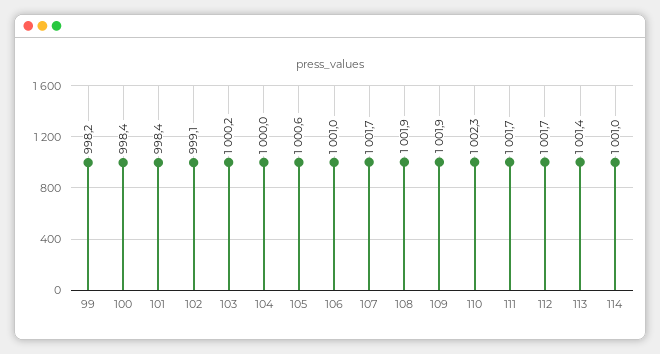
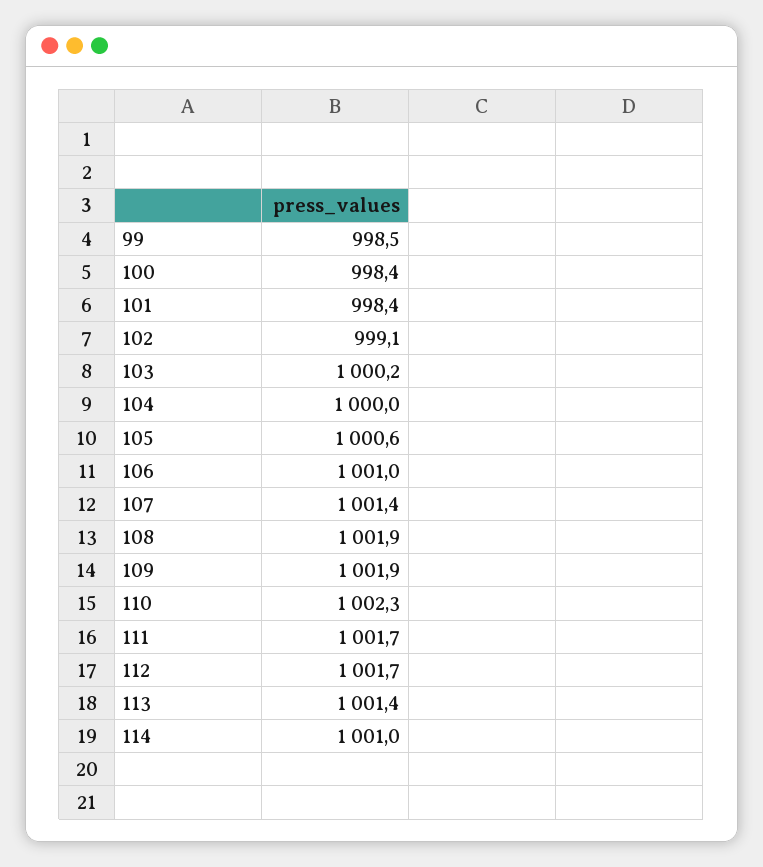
  {
-   "99": 998.2,
+   "99": 998.5,
    "100": 998.4,
    "101": 998.4,
    "102": 999.1,
    "103": 1000.2,
    "104": 1000,
    "105": 1000.6,
    "106": 1001,
-   "107": 1001.7,
+   "107": 1001.4,
    "108": 1001.9,
    "109": 1001.9,
    "110": 1002.3,
    "111": 1001.7,
    "112": 1001.7,
    "113": 1001.4,
    "114": 1001
  }

